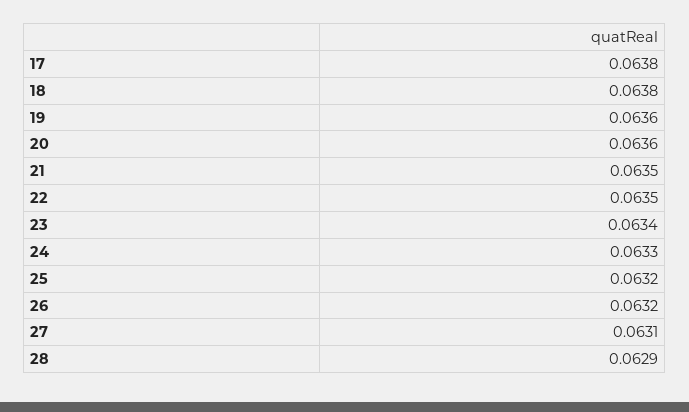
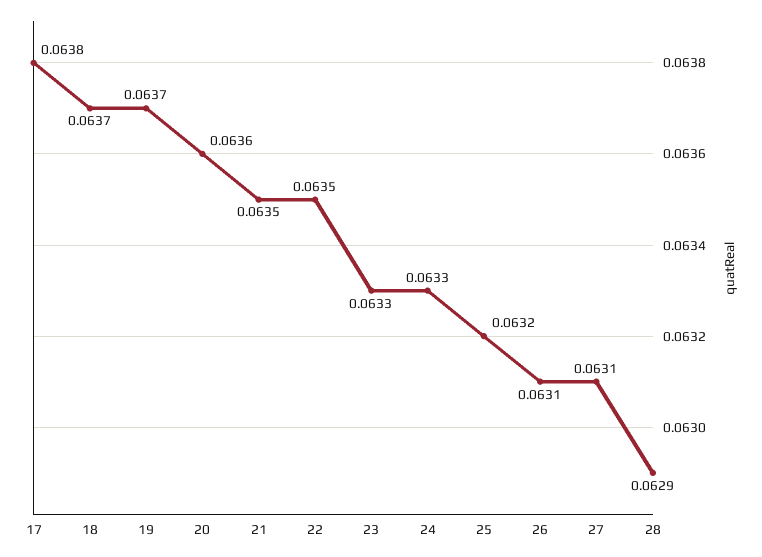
  {
    "17": 0.0638,
-   "18": 0.0638,
+   "18": 0.0637,
-   "19": 0.0636,
+   "19": 0.0637,
    "20": 0.0636,
    "21": 0.0635,
    "22": 0.0635,
-   "23": 0.0634,
+   "23": 0.0633,
    "24": 0.0633,
    "25": 0.0632,
-   "26": 0.0632,
+   "26": 0.0631,
    "27": 0.0631,
    "28": 0.0629
  }

